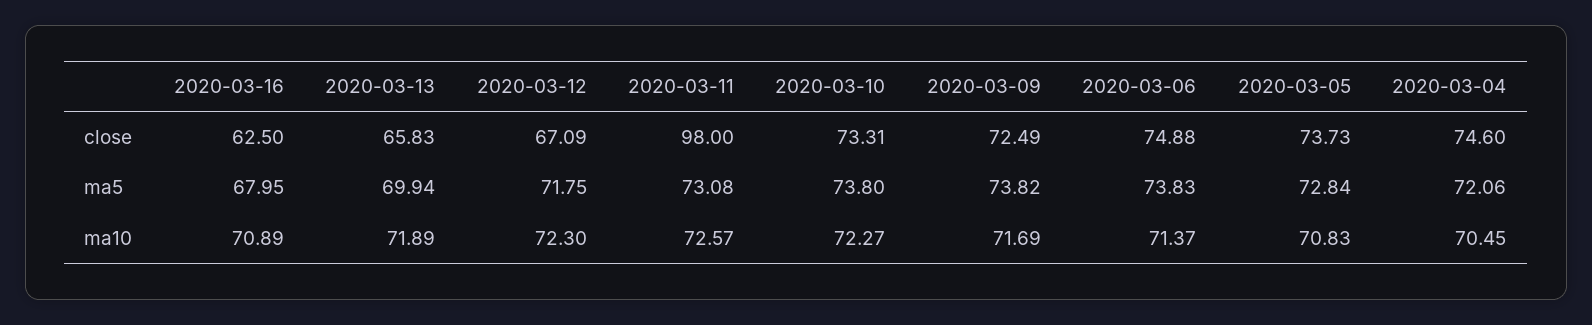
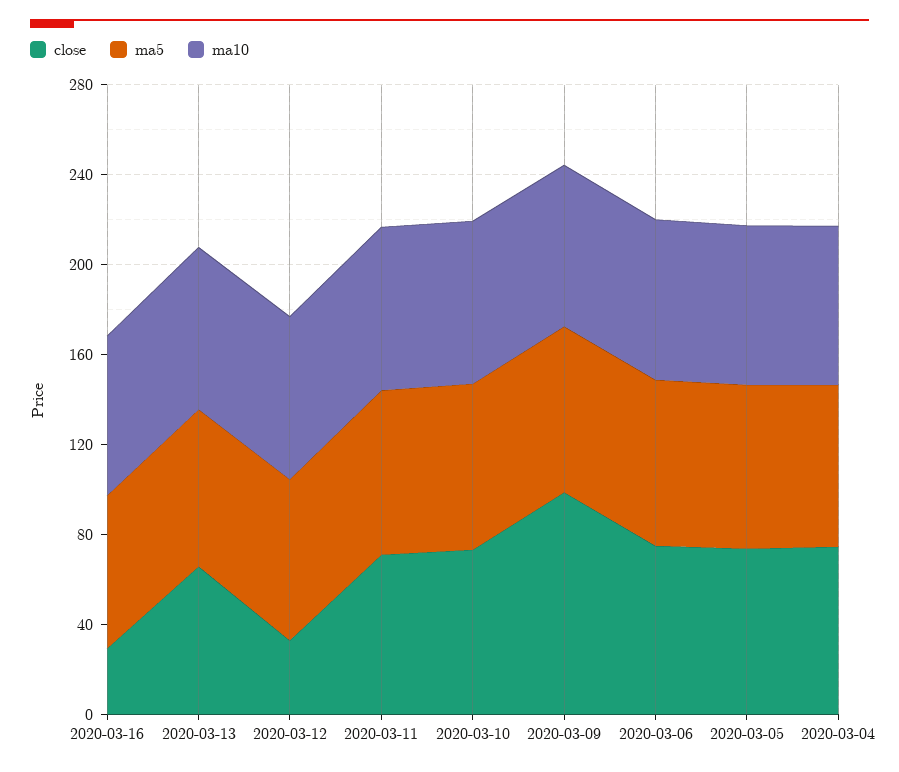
  {
    "close": {
-     "2020-03-16": 62.5,
+     "2020-03-16": 30,
      "2020-03-13": 65.83,
-     "2020-03-12": 67.09,
+     "2020-03-12": 30,
-     "2020-03-11": 98,
+     "2020-03-11": 70,
      "2020-03-10": 73.31,
-     "2020-03-09": 72.49,
+     "2020-03-09": 100,
      "2020-03-06": 74.88,
      "2020-03-05": 73.73,
      "2020-03-04": 74.6
    },
    "ma5": {
      "2020-03-16": 67.95,
      "2020-03-13": 69.94,
      "2020-03-12": 71.75,
      "2020-03-11": 73.08,
      "2020-03-10": 73.8,
      "2020-03-09": 73.82,
      "2020-03-06": 73.83,
      "2020-03-05": 72.84,
      "2020-03-04": 72.06
    },
    "ma10": {
      "2020-03-16": 70.89,
      "2020-03-13": 71.89,
      "2020-03-12": 72.3,
      "2020-03-11": 72.57,
      "2020-03-10": 72.27,
      "2020-03-09": 71.69,
      "2020-03-06": 71.37,
      "2020-03-05": 70.83,
      "2020-03-04": 70.45
    }
  }

